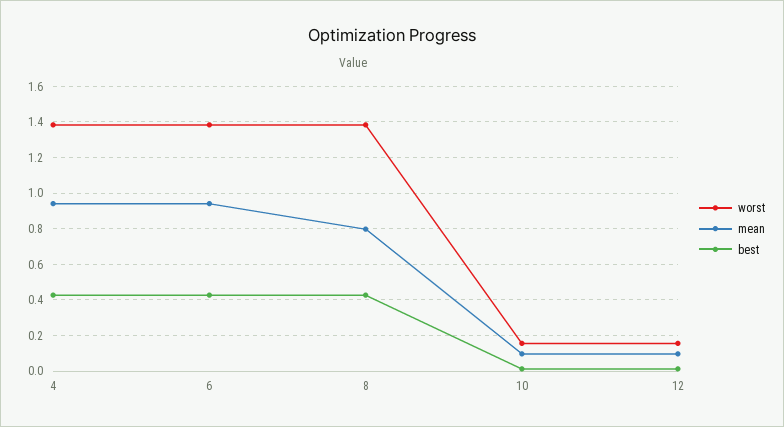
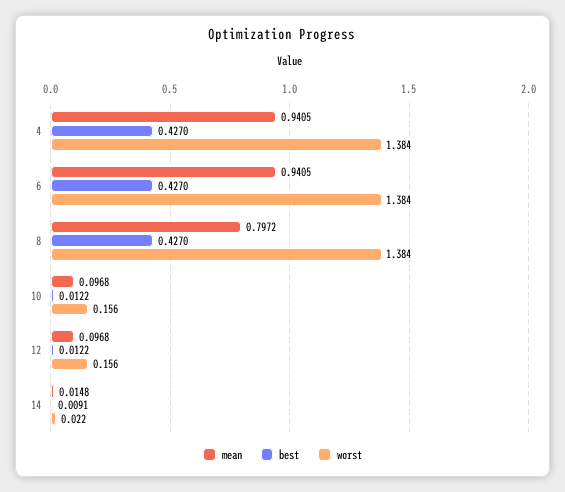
  {
    "worst": {
      "4": 1.384,
      "6": 1.384,
      "8": 1.384,
      "10": 0.156,
-     "12": 0.156
+     "12": 0.156,
+     "14": 0.022
    },
    "mean": {
      "4": 0.9405,
      "6": 0.9405,
      "8": 0.7972,
      "10": 0.0968,
-     "12": 0.0968
+     "12": 0.0968,
+     "14": 0.0148
    },
    "best": {
      "4": 0.427,
      "6": 0.427,
      "8": 0.427,
      "10": 0.0122,
-     "12": 0.0122
+     "12": 0.0122,
+     "14": 0.0091
    }
  }

